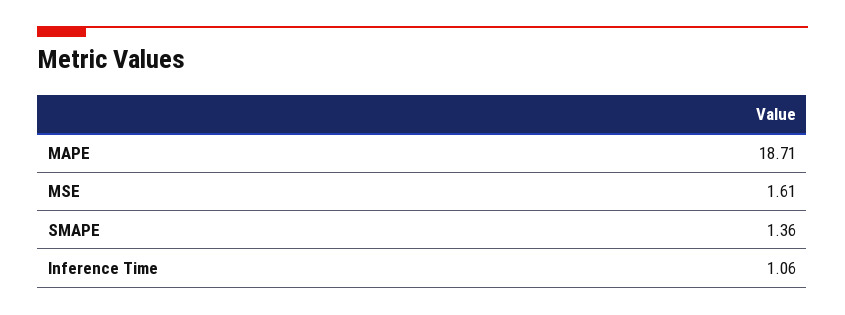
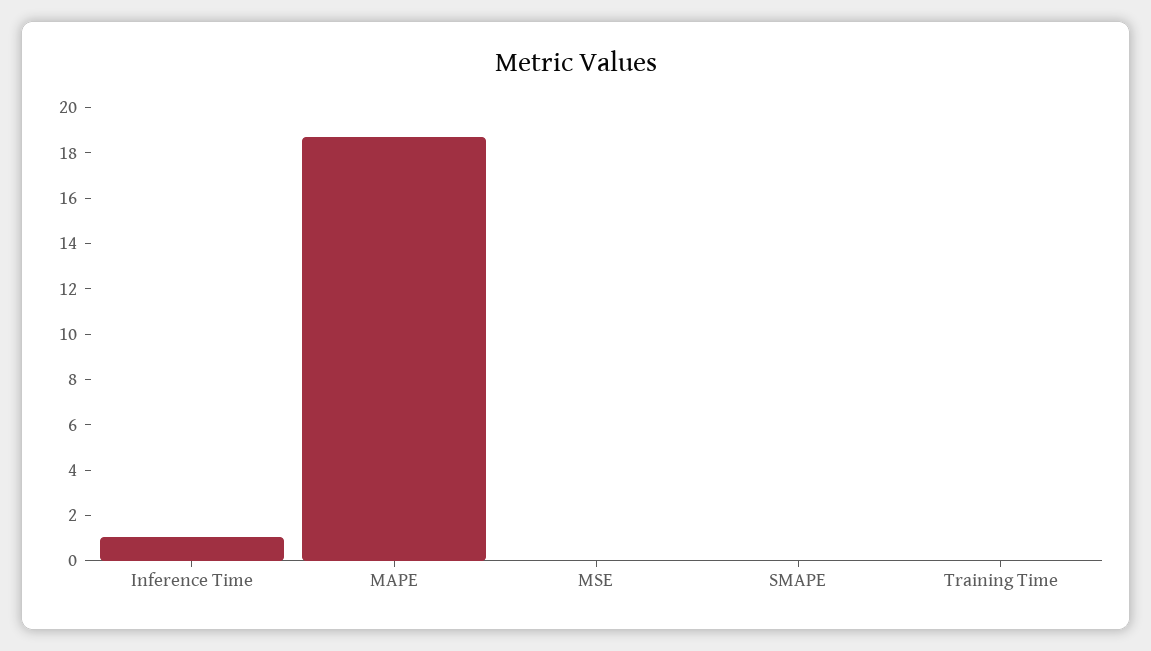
  {
    "MAPE": 18.71,
-   "MSE": 1.61,
+   "MSE": 0,
-   "SMAPE": 1.36,
+   "SMAPE": 0,
-   "Inference Time": 1.06
+   "Inference Time": 1.06,
+   "Training Time": 0
  }

